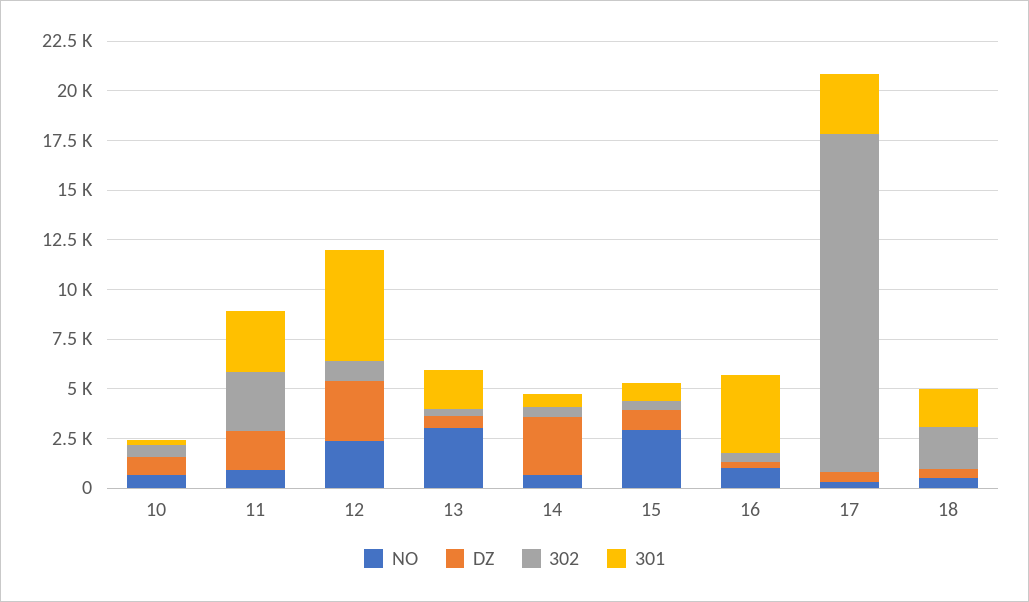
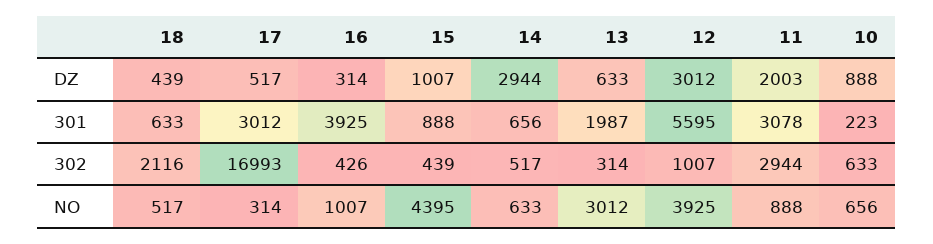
  {
    "NO": {
      "10": 656,
      "11": 888,
-     "12": 2500,
+     "12": 3925,
      "13": 3012,
      "14": 633,
-     "15": 3000,
+     "15": 4395,
      "16": 1007,
      "17": 314,
      "18": 517
    },
    "DZ": {
      "10": 888,
      "11": 2003,
      "12": 3012,
      "13": 633,
      "14": 2944,
      "15": 1007,
      "16": 314,
      "17": 517,
      "18": 439
    },
    "302": {
      "10": 633,
      "11": 2944,
      "12": 1007,
      "13": 314,
      "14": 517,
      "15": 439,
      "16": 426,
      "17": 16993,
      "18": 2116
    },
    "301": {
      "10": 223,
      "11": 3078,
      "12": 5595,
      "13": 1987,
      "14": 656,
      "15": 888,
      "16": 3925,
      "17": 3012,
-     "18": 2000
+     "18": 633
    }
  }

